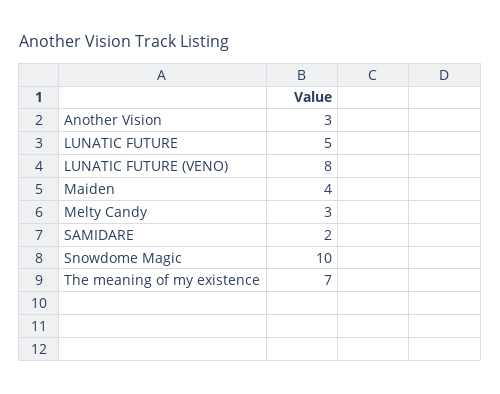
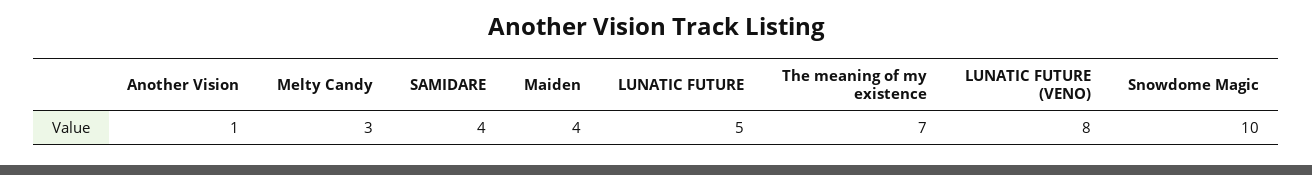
  {
-   "Another Vision": 3,
+   "Another Vision": 1,
    "LUNATIC FUTURE": 5,
    "LUNATIC FUTURE (VENO)": 8,
    "Maiden": 4,
    "Melty Candy": 3,
-   "SAMIDARE": 2,
+   "SAMIDARE": 4,
    "Snowdome Magic": 10,
    "The meaning of my existence": 7
  }

